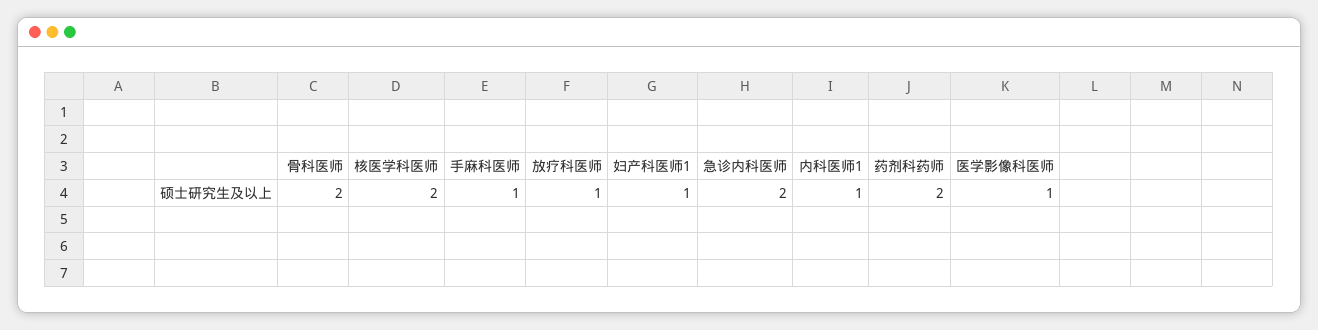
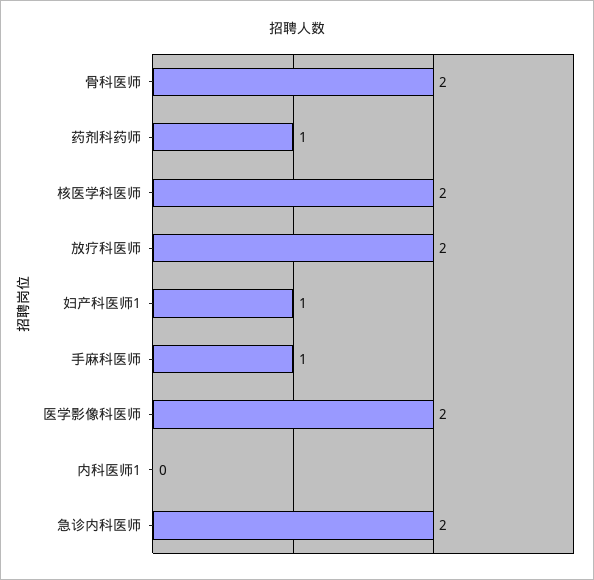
  {
    "骨科医师": 2,
    "核医学科医师": 2,
    "手麻科医师": 1,
-   "放疗科医师": 1,
+   "放疗科医师": 2,
    "妇产科医师1": 1,
    "急诊内科医师": 2,
-   "内科医师1": 1,
+   "内科医师1": 0,
-   "药剂科药师": 2,
+   "药剂科药师": 1,
-   "医学影像科医师": 1
+   "医学影像科医师": 2
  }

